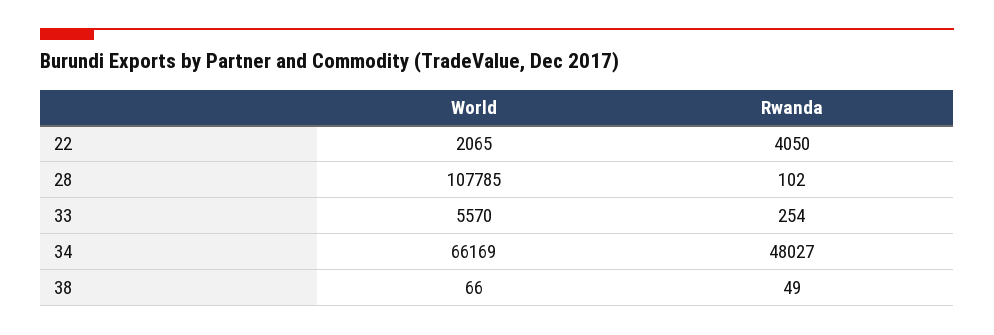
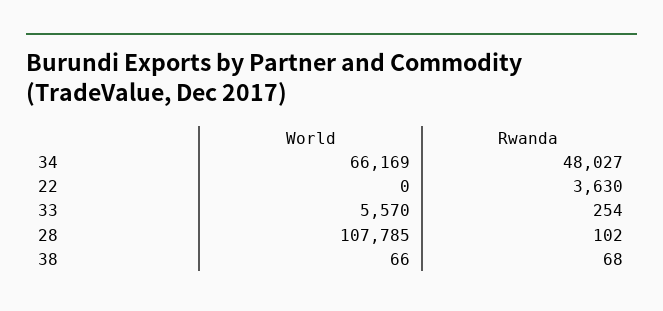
  {
    "World": {
-     "22": 2065,
+     "22": 0,
      "28": 107785,
      "33": 5570,
      "34": 66169,
      "38": 66
    },
    "Rwanda": {
-     "22": 4050,
+     "22": 3630,
      "28": 102,
      "33": 254,
      "34": 48027,
-     "38": 49
+     "38": 68
    }
  }

